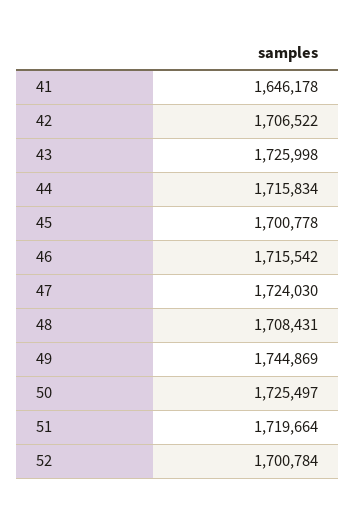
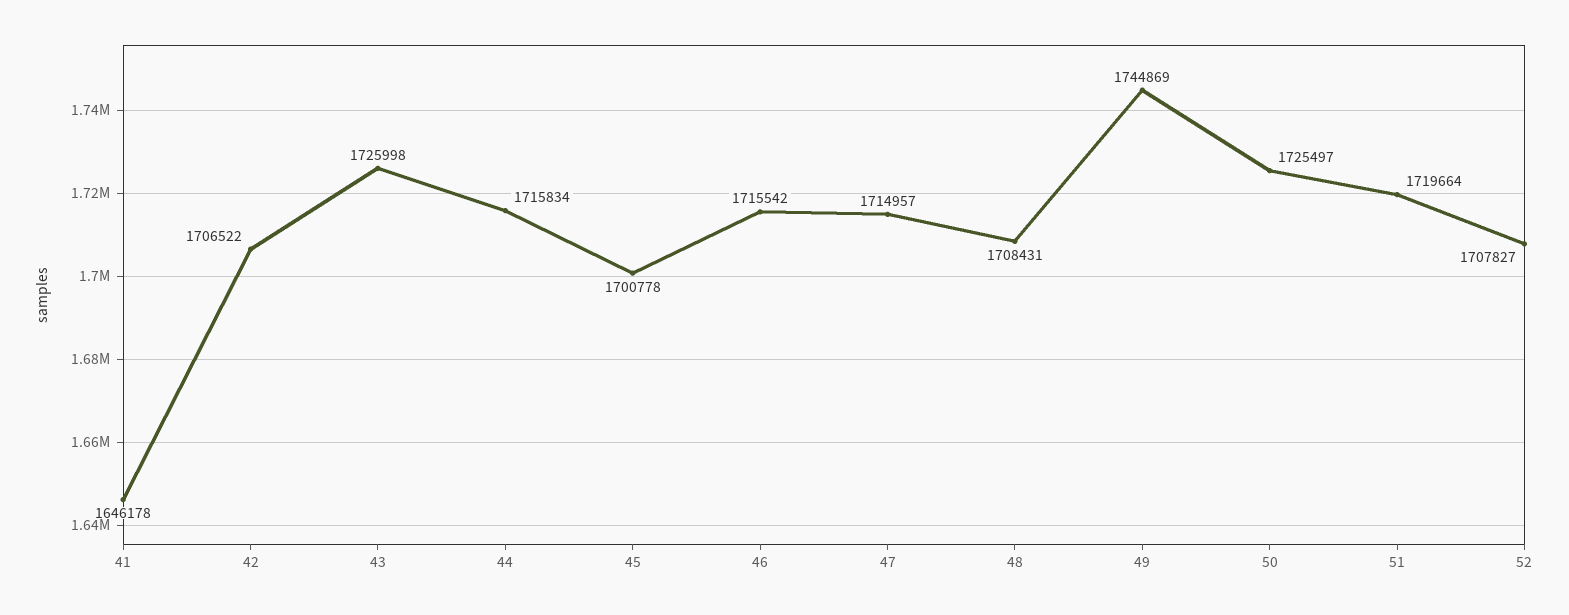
  {
    "41": 1646178,
    "42": 1706522,
    "43": 1725998,
    "44": 1715834,
    "45": 1700778,
    "46": 1715542,
-   "47": 1724030,
+   "47": 1714957,
    "48": 1708431,
    "49": 1744869,
    "50": 1725497,
    "51": 1719664,
-   "52": 1700784
+   "52": 1707827
  }

